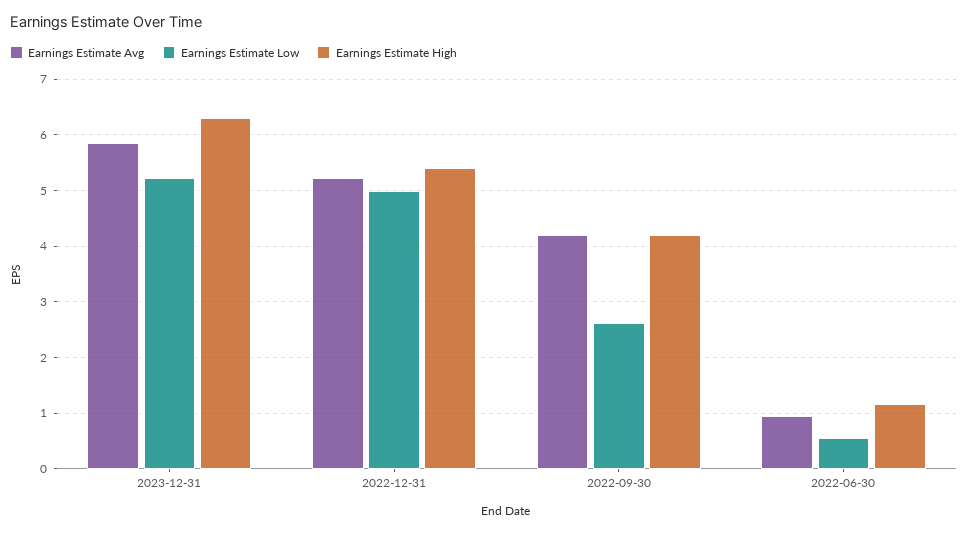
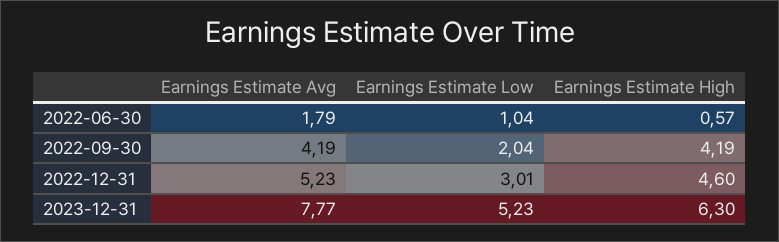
  {
    "Earnings Estimate Avg": {
-     "2023-12-31": 5.8,
+     "2023-12-31": 7.77,
      "2022-12-31": 5.23,
      "2022-09-30": 4.19,
-     "2022-06-30": 1
+     "2022-06-30": 1.79
    },
    "Earnings Estimate Low": {
      "2023-12-31": 5.23,
-     "2022-12-31": 5,
+     "2022-12-31": 3.01,
-     "2022-09-30": 2.6,
+     "2022-09-30": 2.04,
-     "2022-06-30": 0.6
+     "2022-06-30": 1.04
    },
    "Earnings Estimate High": {
      "2023-12-31": 6.3,
-     "2022-12-31": 5.4,
+     "2022-12-31": 4.6,
      "2022-09-30": 4.19,
-     "2022-06-30": 1.2
+     "2022-06-30": 0.57
    }
  }

